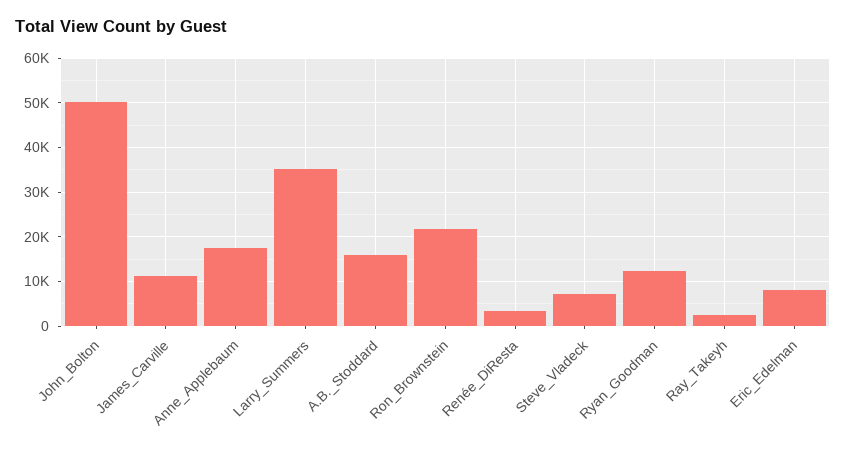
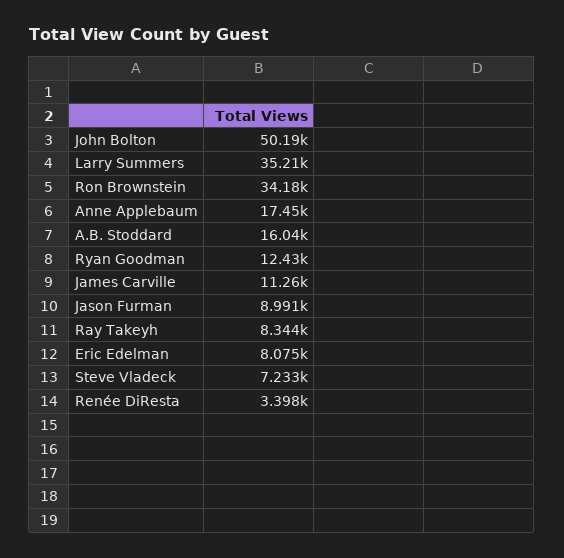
  {
    "John_Bolton": 50190,
    "James_Carville": 11260,
    "Anne_Applebaum": 17450,
    "Larry_Summers": 35210,
    "A.B._Stoddard": 16040,
-   "Ron_Brownstein": 22000,
+   "Ron_Brownstein": 34180,
    "Renée_DiResta": 3398,
    "Steve_Vladeck": 7233,
    "Ryan_Goodman": 12430,
-   "Ray_Takeyh": 2000,
+   "Ray_Takeyh": 8344,
-   "Eric_Edelman": 8075
+   "Eric_Edelman": 8075,
+   "Jason Furman": 8991
  }

